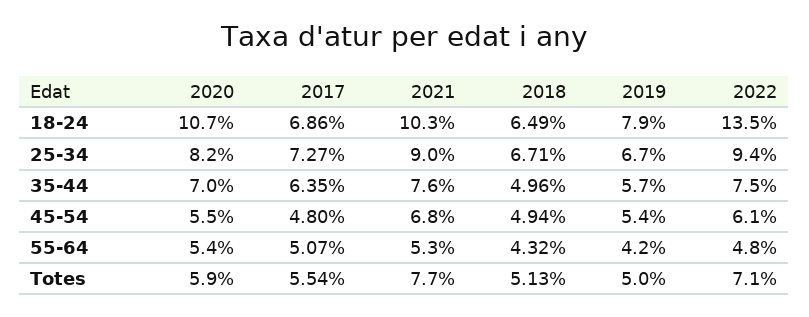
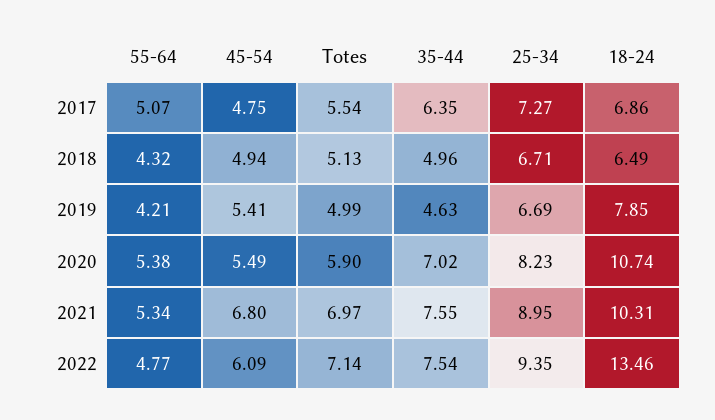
  {
    "2020": {
      "18-24": 10.74,
      "25-34": 8.23,
      "35-44": 7.02,
      "45-54": 5.49,
      "55-64": 5.38,
      "Totes": 5.9
    },
    "2017": {
      "18-24": 6.86,
      "25-34": 7.27,
      "35-44": 6.35,
-     "45-54": 4.8,
+     "45-54": 4.75,
      "55-64": 5.07,
      "Totes": 5.54
    },
    "2021": {
      "18-24": 10.31,
      "25-34": 8.95,
      "35-44": 7.55,
      "45-54": 6.8,
      "55-64": 5.34,
-     "Totes": 7.7
+     "Totes": 6.97
    },
    "2018": {
      "18-24": 6.49,
      "25-34": 6.71,
      "35-44": 4.96,
      "45-54": 4.94,
      "55-64": 4.32,
      "Totes": 5.13
    },
    "2019": {
      "18-24": 7.85,
      "25-34": 6.69,
-     "35-44": 5.7,
+     "35-44": 4.63,
      "45-54": 5.41,
      "55-64": 4.21,
      "Totes": 4.99
    },
    "2022": {
      "18-24": 13.46,
      "25-34": 9.35,
      "35-44": 7.54,
      "45-54": 6.09,
      "55-64": 4.77,
      "Totes": 7.14
    }
  }

